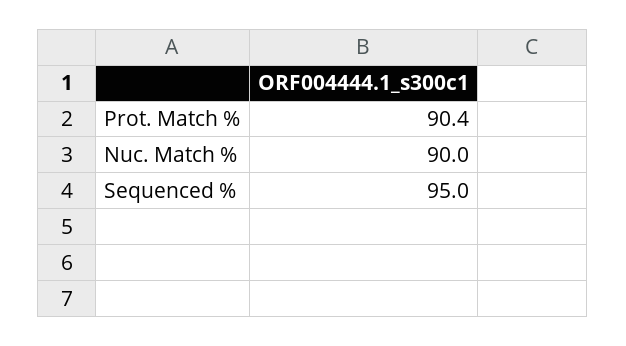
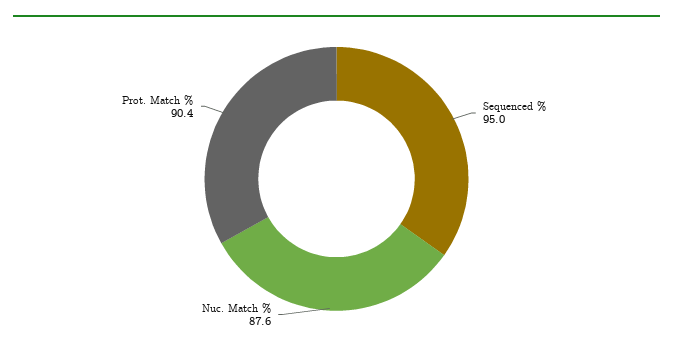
  {
    "Prot. Match %": 90.4,
-   "Nuc. Match %": 90,
+   "Nuc. Match %": 87.6,
    "Sequenced %": 95
  }

